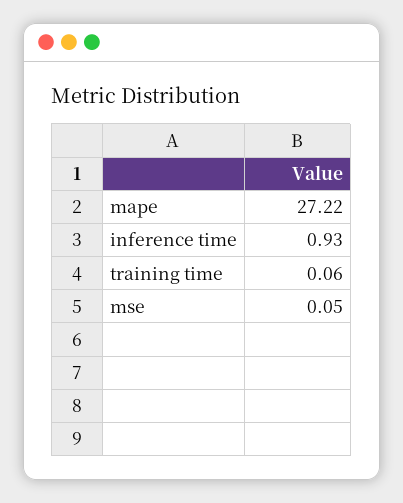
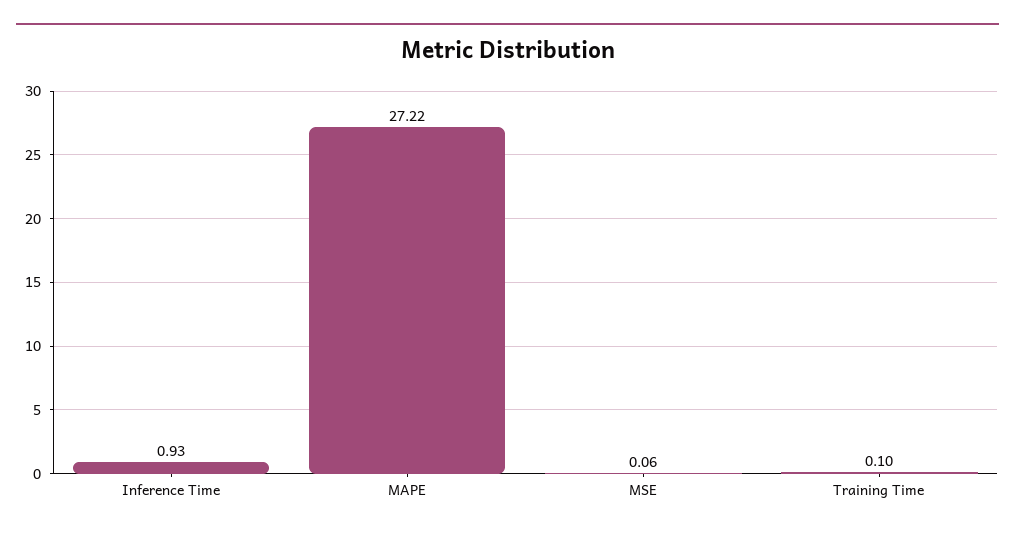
  {
    "mape": 27.22,
    "inference time": 0.93,
-   "training time": 0.06,
+   "training time": 0.1,
-   "mse": 0.05
+   "mse": 0.06
  }

